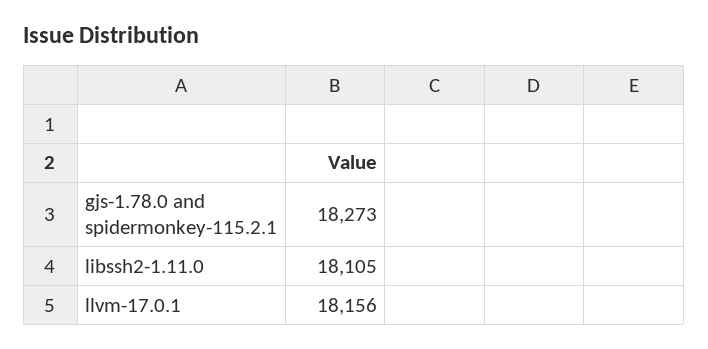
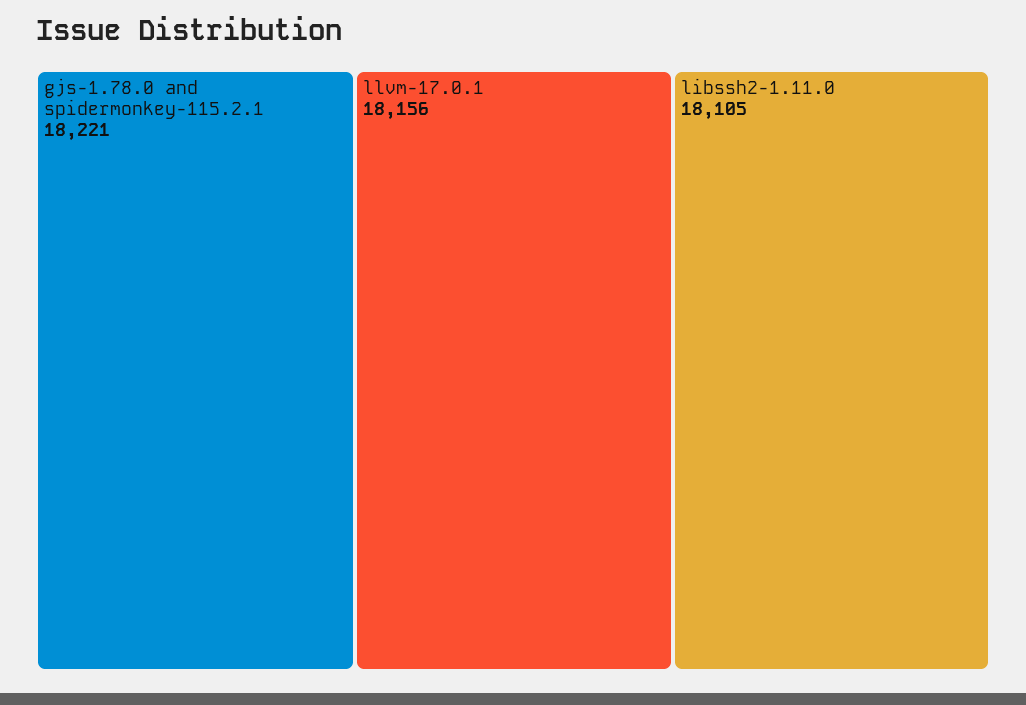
  {
-   "gjs-1.78.0 and spidermonkey-115.2.1": 18273,
+   "gjs-1.78.0 and spidermonkey-115.2.1": 18221,
    "libssh2-1.11.0": 18105,
    "llvm-17.0.1": 18156
  }

